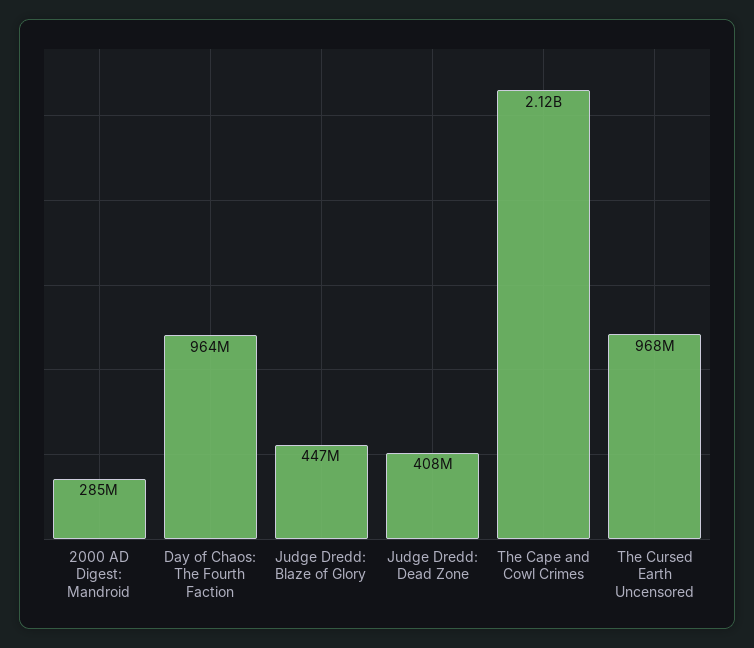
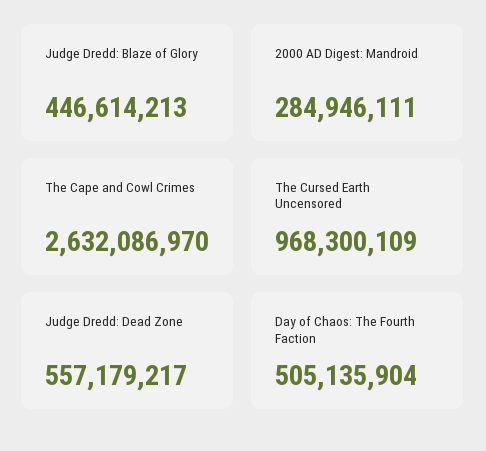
  {
    "2000 AD Digest: Mandroid": 284946111,
-   "Day of Chaos: The Fourth Faction": 964000000,
+   "Day of Chaos: The Fourth Faction": 505135904,
    "Judge Dredd: Blaze of Glory": 446614213,
-   "Judge Dredd: Dead Zone": 408000000,
+   "Judge Dredd: Dead Zone": 557179217,
-   "The Cape and Cowl Crimes": 2120000000,
+   "The Cape and Cowl Crimes": 2632086970,
    "The Cursed Earth Uncensored": 968300109
  }

